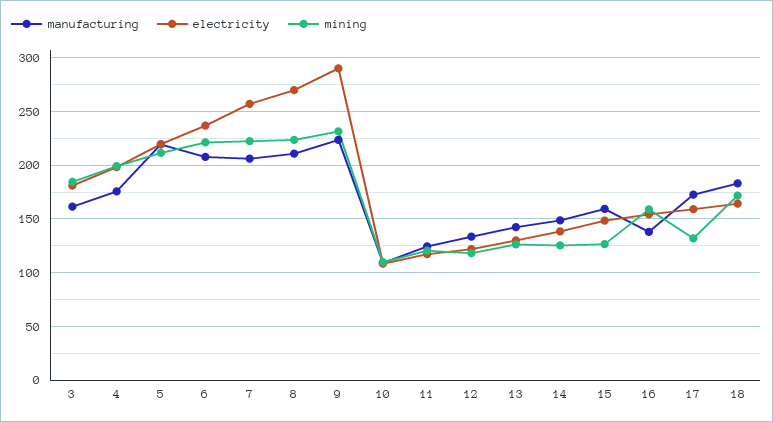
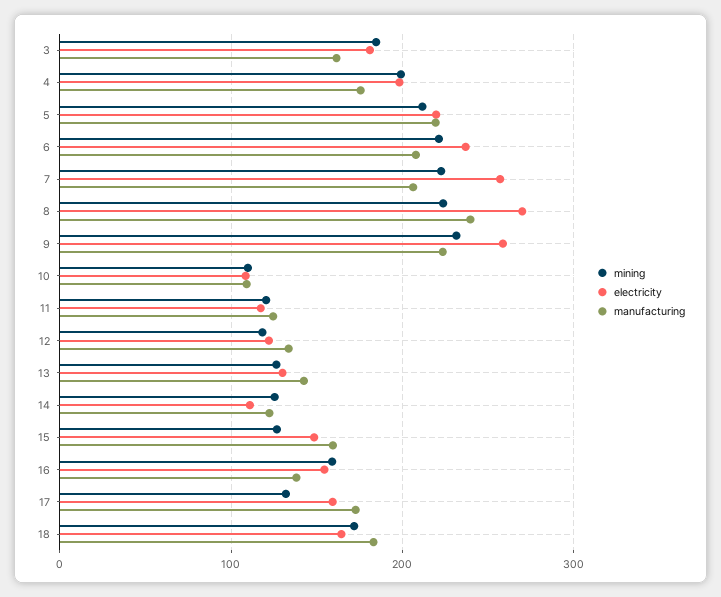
  {
    "manufacturing": {
      "3": 160,
      "4": 180,
      "5": 220,
      "6": 210,
      "7": 210,
-     "8": 210,
+     "8": 240,
      "9": 220,
      "10": 110,
      "11": 120,
      "12": 130,
      "13": 140,
-     "14": 150,
+     "14": 120,
      "15": 160,
      "16": 140,
      "17": 170,
      "18": 180
    },
    "electricity": {
      "3": 180,
      "4": 200,
      "5": 220,
      "6": 240,
      "7": 260,
      "8": 270,
-     "9": 290,
+     "9": 260,
      "10": 110,
      "11": 120,
      "12": 120,
      "13": 130,
-     "14": 140,
+     "14": 110,
      "15": 150,
      "16": 150,
      "17": 160,
      "18": 160
    },
    "mining": {
      "3": 180,
      "4": 200,
      "5": 210,
      "6": 220,
      "7": 220,
      "8": 220,
      "9": 230,
      "10": 110,
      "11": 120,
      "12": 120,
      "13": 130,
      "14": 130,
      "15": 130,
      "16": 160,
      "17": 130,
      "18": 170
    }
  }

